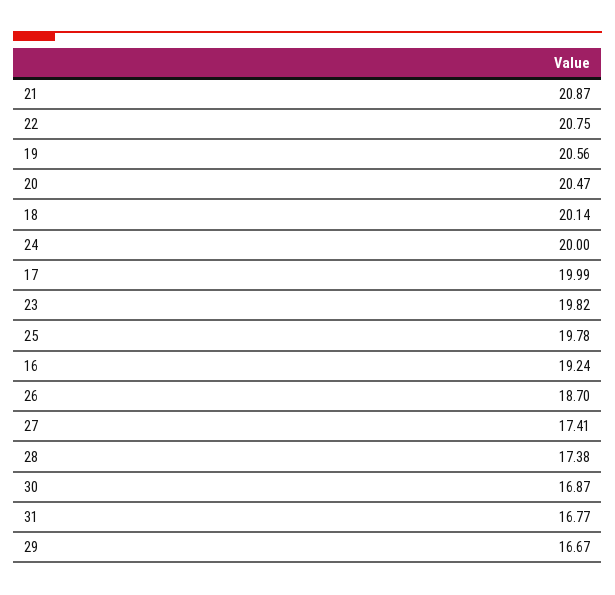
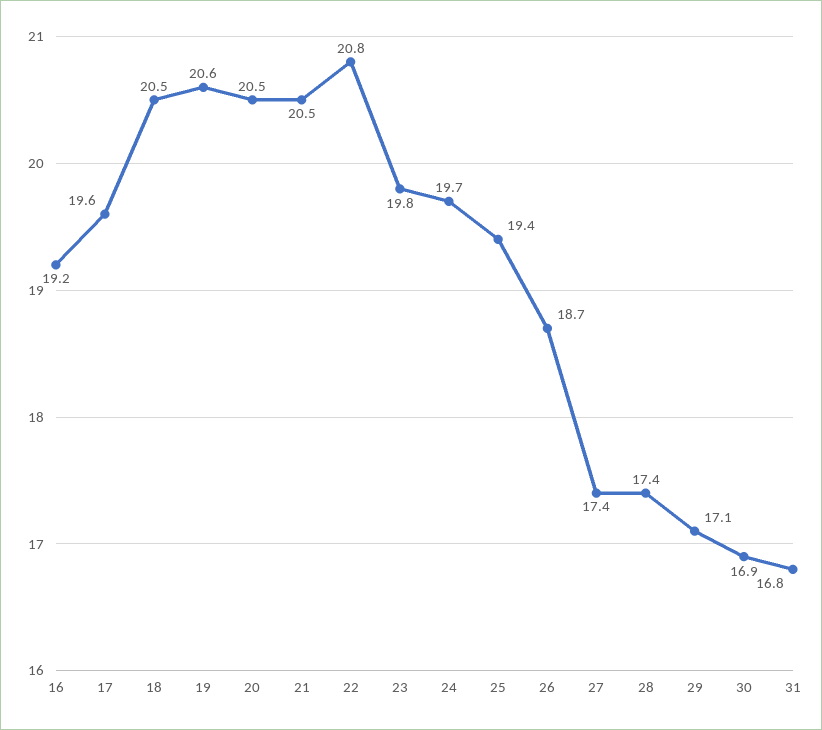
  {
-   "21": 20.87,
+   "21": 20.5,
    "22": 20.75,
    "19": 20.56,
    "20": 20.47,
-   "18": 20.14,
+   "18": 20.5,
-   "24": 20,
+   "24": 19.7,
-   "17": 19.99,
+   "17": 19.6,
    "23": 19.82,
-   "25": 19.78,
+   "25": 19.4,
    "16": 19.24,
    "26": 18.7,
    "27": 17.41,
    "28": 17.38,
    "30": 16.87,
    "31": 16.77,
-   "29": 16.67
+   "29": 17.1
  }

